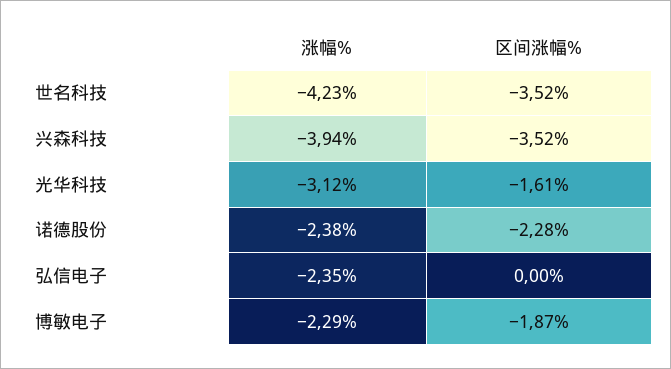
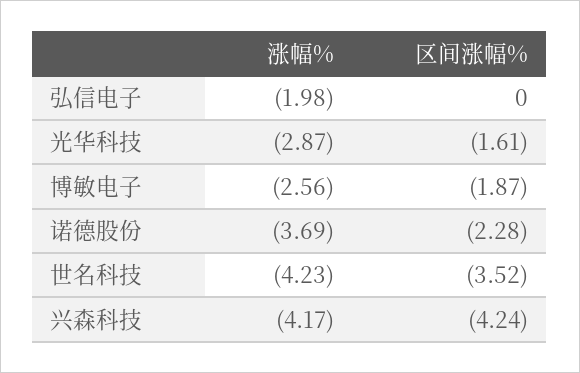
  {
    "涨幅%": {
      "世名科技": -4.23,
-     "兴森科技": -3.94,
+     "兴森科技": -4.17,
-     "光华科技": -3.12,
+     "光华科技": -2.87,
-     "诺德股份": -2.38,
+     "诺德股份": -3.69,
-     "弘信电子": -2.35,
+     "弘信电子": -1.98,
-     "博敏电子": -2.29
+     "博敏电子": -2.56
    },
    "区间涨幅%": {
      "世名科技": -3.52,
-     "兴森科技": -3.52,
+     "兴森科技": -4.24,
      "光华科技": -1.61,
      "诺德股份": -2.28,
      "弘信电子": 0,
      "博敏电子": -1.87
    }
  }

